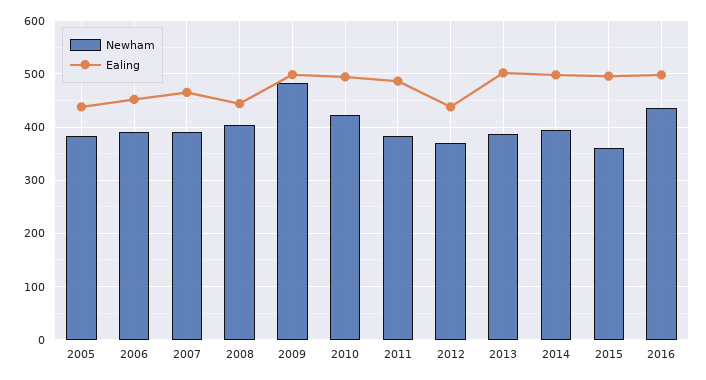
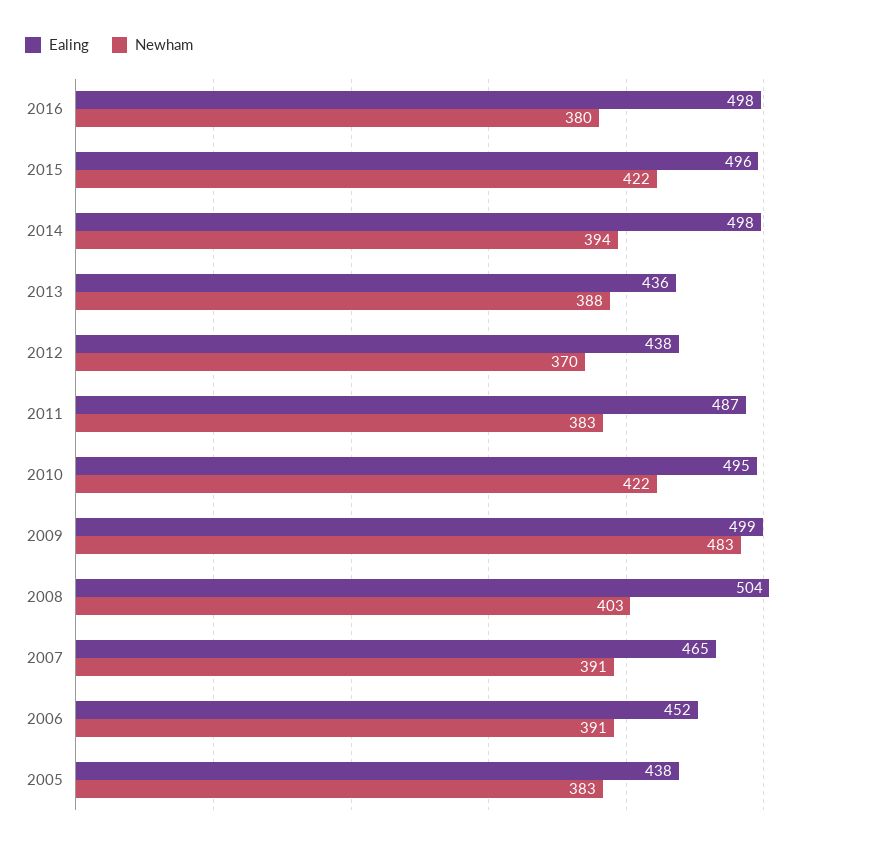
  {
    "Newham": {
      "2005": 383,
      "2006": 391,
      "2007": 391,
      "2008": 403,
      "2009": 483,
      "2010": 422,
      "2011": 383,
      "2012": 370,
      "2013": 388,
      "2014": 394,
-     "2015": 360,
+     "2015": 422,
-     "2016": 440
+     "2016": 380
    },
    "Ealing": {
      "2005": 438,
      "2006": 452,
      "2007": 465,
-     "2008": 440,
+     "2008": 504,
      "2009": 499,
      "2010": 495,
      "2011": 487,
      "2012": 438,
-     "2013": 500,
+     "2013": 436,
      "2014": 498,
      "2015": 496,
      "2016": 498
    }
  }

